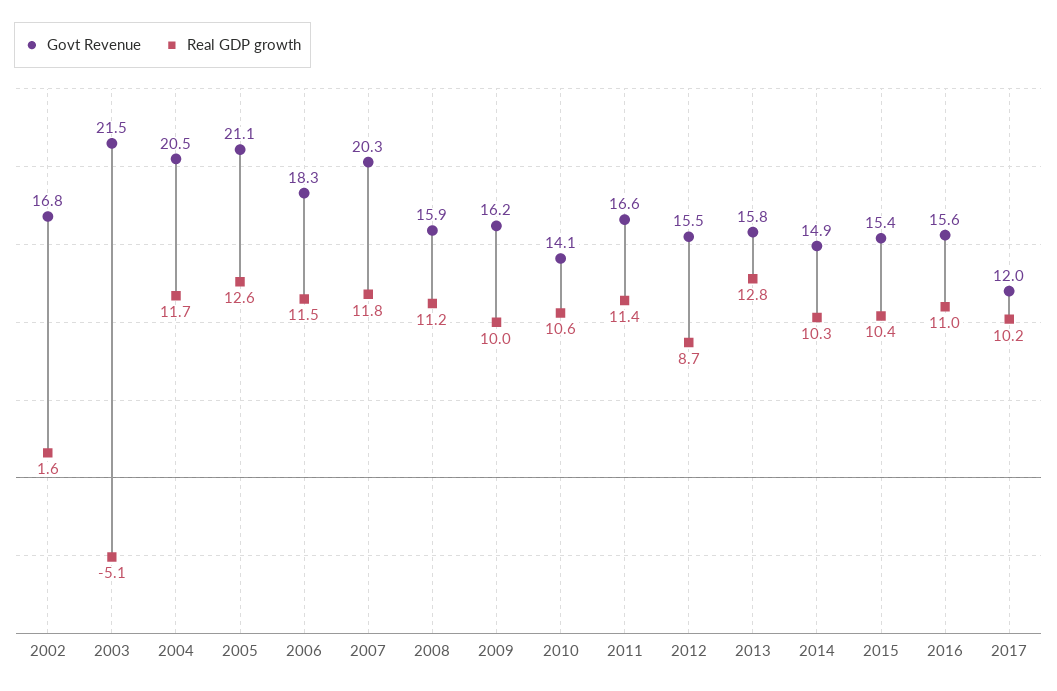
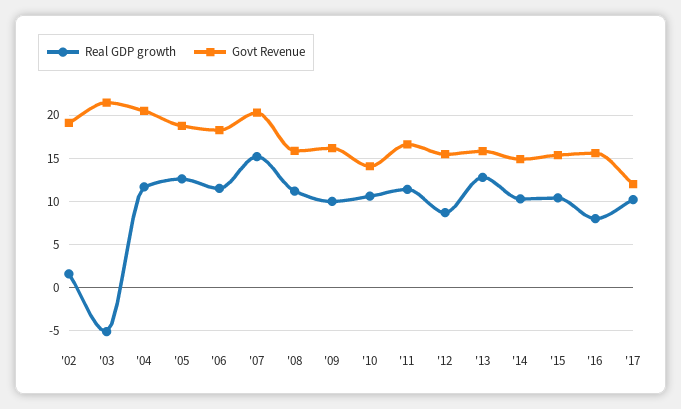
  {
    "Govt Revenue": {
-     "2002": 16.8,
+     "2002": 19,
      "2003": 21.5,
      "2004": 20.5,
-     "2005": 21.1,
+     "2005": 19,
      "2006": 18.3,
      "2007": 20.3,
      "2008": 15.9,
      "2009": 16.2,
      "2010": 14.1,
      "2011": 16.6,
      "2012": 15.5,
      "2013": 15.8,
      "2014": 14.9,
      "2015": 15.4,
      "2016": 15.6,
      "2017": 12
    },
    "Real GDP growth": {
      "2002": 1.6,
      "2003": -5.1,
      "2004": 11.7,
      "2005": 12.6,
      "2006": 11.5,
-     "2007": 11.8,
+     "2007": 15,
      "2008": 11.2,
      "2009": 10,
      "2010": 10.6,
      "2011": 11.4,
      "2012": 8.7,
      "2013": 12.8,
      "2014": 10.3,
      "2015": 10.4,
-     "2016": 11,
+     "2016": 8,
      "2017": 10.2
    }
  }

